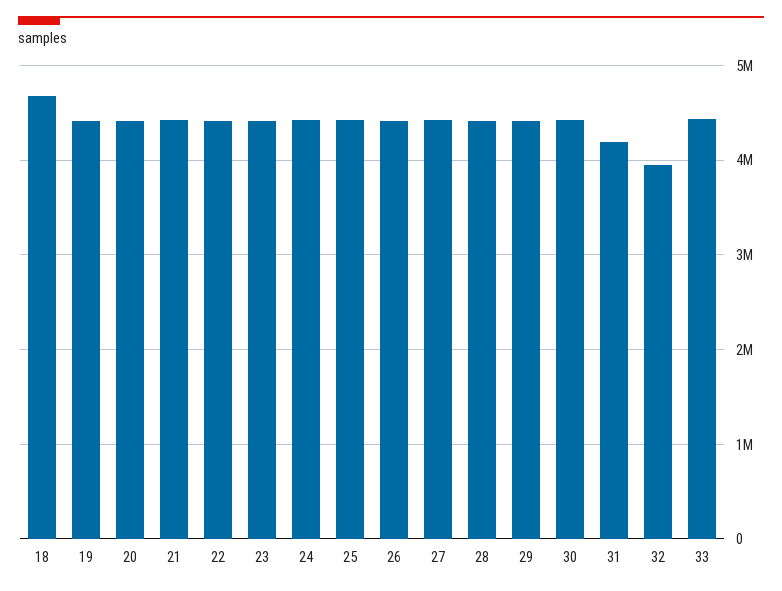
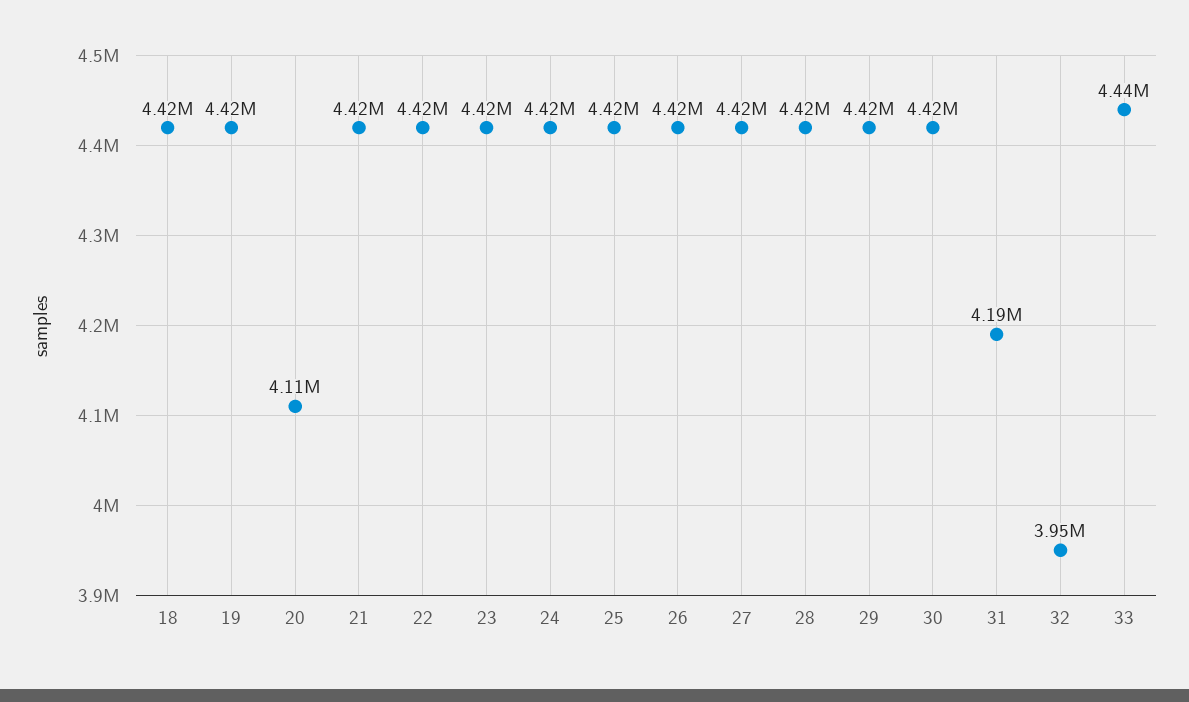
  {
-   "18": 4700000,
+   "18": 4420000,
    "19": 4420000,
-   "20": 4400000,
+   "20": 4110000,
    "21": 4420000,
    "22": 4420000,
    "23": 4420000,
    "24": 4420000,
    "25": 4420000,
    "26": 4420000,
    "27": 4420000,
    "28": 4420000,
    "29": 4420000,
    "30": 4420000,
    "31": 4190000,
    "32": 3950000,
    "33": 4440000
  }

